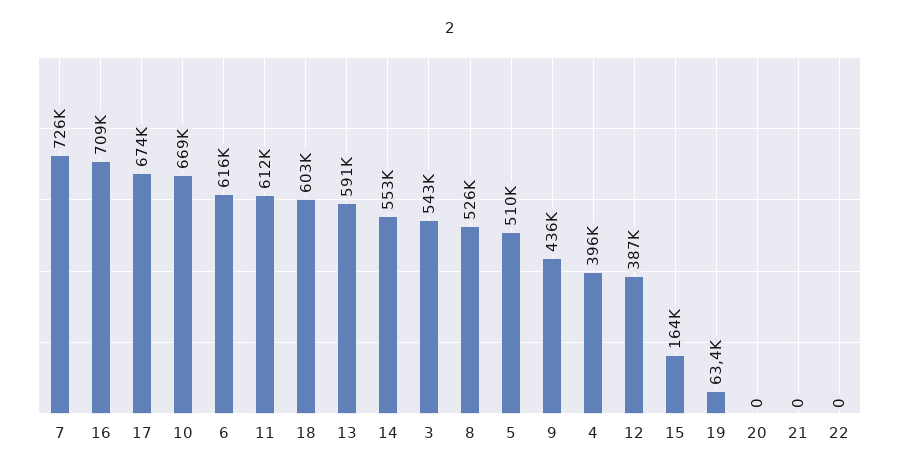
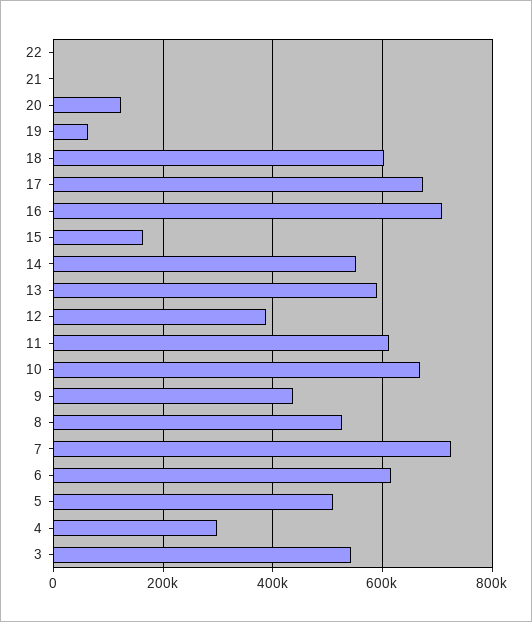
  {
    "7": 726000,
    "16": 709000,
    "17": 674000,
    "10": 669000,
    "6": 616000,
    "11": 612000,
    "18": 603000,
    "13": 591000,
    "14": 553000,
    "3": 543000,
    "8": 526000,
    "5": 510000,
    "9": 436000,
-   "4": 396000,
+   "4": 300000,
    "12": 387000,
    "15": 164000,
    "19": 63400,
-   "20": 0,
+   "20": 120000,
    "21": 0,
    "22": 0
  }

